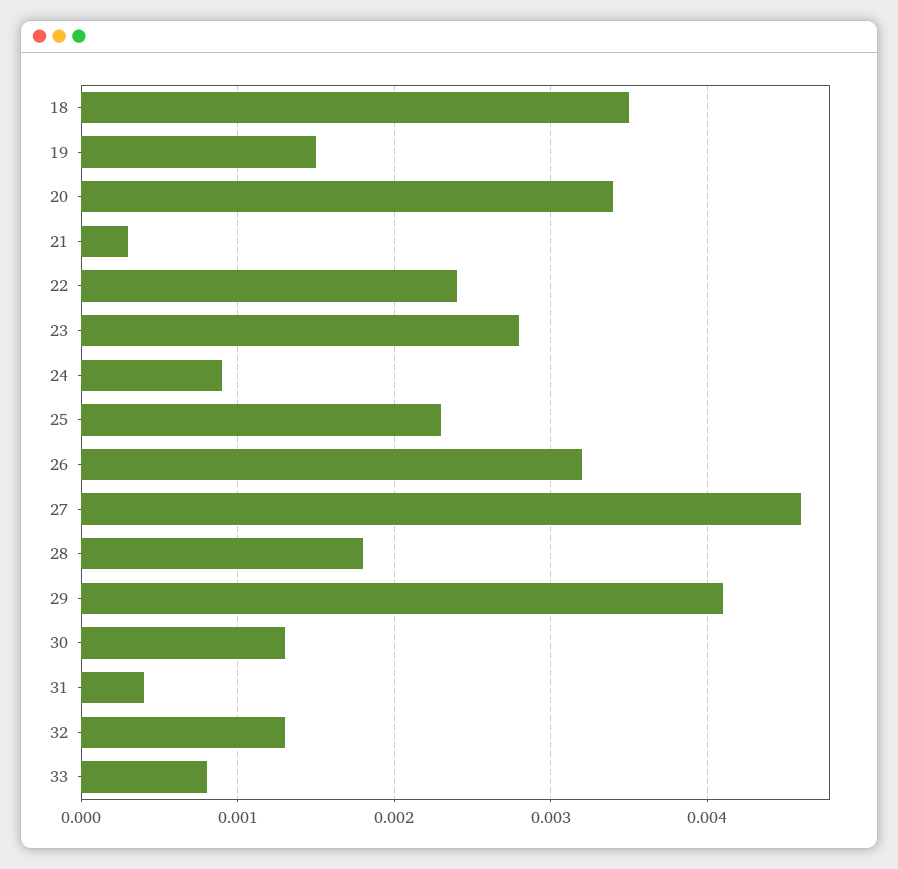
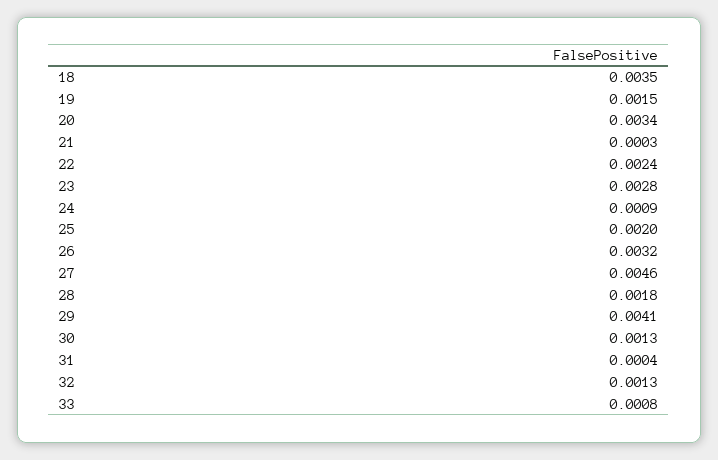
  {
    "18": 0.0035,
    "19": 0.0015,
    "20": 0.0034,
    "21": 0.0003,
    "22": 0.0024,
    "23": 0.0028,
    "24": 0.0009,
-   "25": 0.0023,
+   "25": 0.002,
    "26": 0.0032,
    "27": 0.0046,
    "28": 0.0018,
    "29": 0.0041,
    "30": 0.0013,
    "31": 0.0004,
    "32": 0.0013,
    "33": 0.0008
  }

